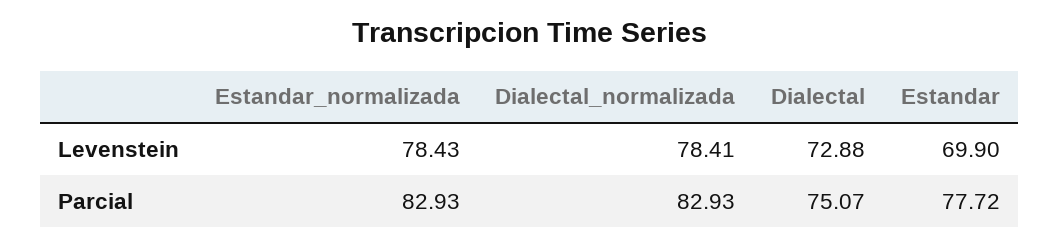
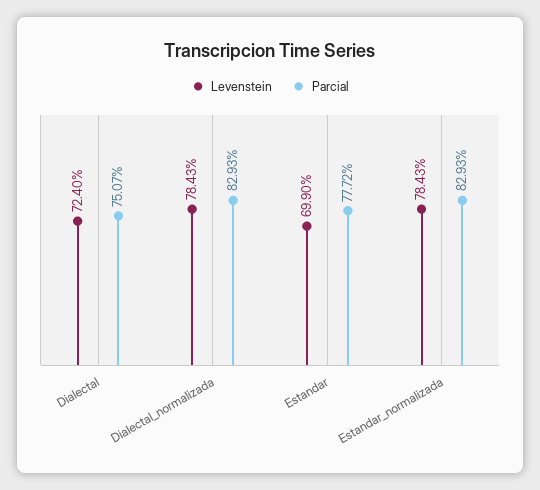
  {
    "Levenstein": {
      "Estandar_normalizada": 78.43,
-     "Dialectal_normalizada": 78.41,
+     "Dialectal_normalizada": 78.43,
-     "Dialectal": 72.88,
+     "Dialectal": 72.4,
      "Estandar": 69.9
    },
    "Parcial": {
      "Estandar_normalizada": 82.93,
      "Dialectal_normalizada": 82.93,
      "Dialectal": 75.07,
      "Estandar": 77.72
    }
  }

